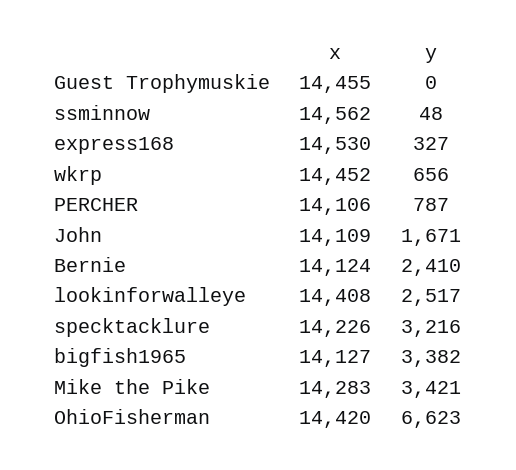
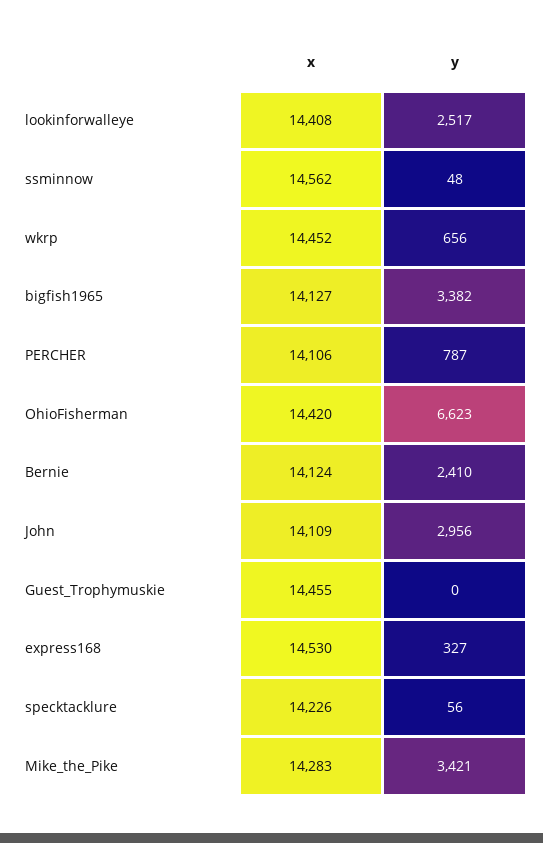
  {
    "x": {
      "Guest Trophymuskie": 14455,
      "ssminnow": 14562,
      "express168": 14530,
      "wkrp": 14452,
      "PERCHER": 14106,
      "John": 14109,
      "Bernie": 14124,
      "lookinforwalleye": 14408,
      "specktacklure": 14226,
      "bigfish1965": 14127,
      "Mike the Pike": 14283,
      "OhioFisherman": 14420
    },
    "y": {
      "Guest Trophymuskie": 0,
      "ssminnow": 48,
      "express168": 327,
      "wkrp": 656,
      "PERCHER": 787,
-     "John": 1671,
+     "John": 2956,
      "Bernie": 2410,
      "lookinforwalleye": 2517,
-     "specktacklure": 3216,
+     "specktacklure": 56,
      "bigfish1965": 3382,
      "Mike the Pike": 3421,
      "OhioFisherman": 6623
    }
  }

